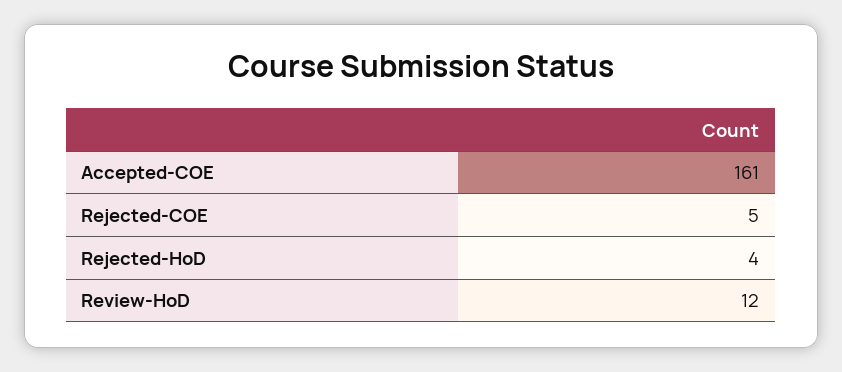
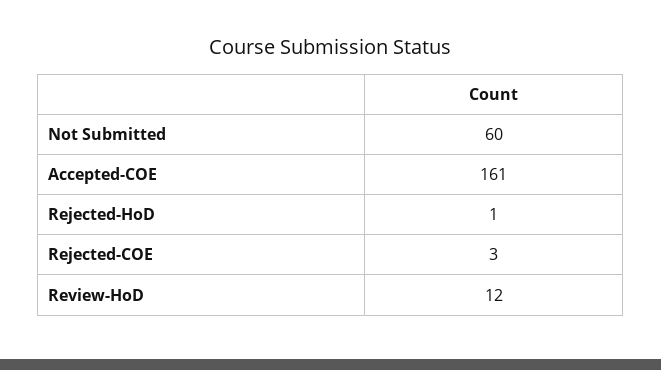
  {
    "Accepted-COE": 161,
-   "Rejected-COE": 5,
+   "Rejected-COE": 3,
-   "Rejected-HoD": 4,
+   "Rejected-HoD": 1,
-   "Review-HoD": 12
+   "Review-HoD": 12,
+   "Not Submitted": 60
  }

